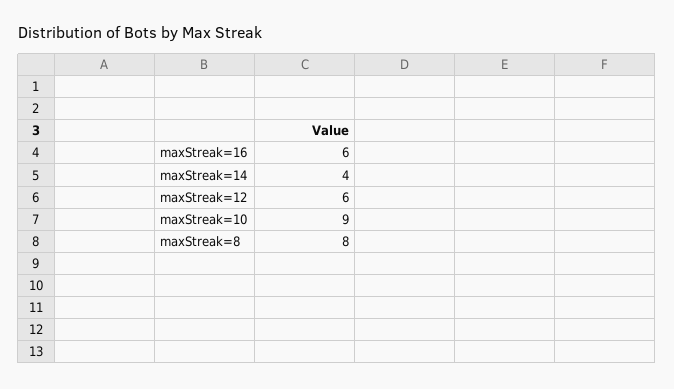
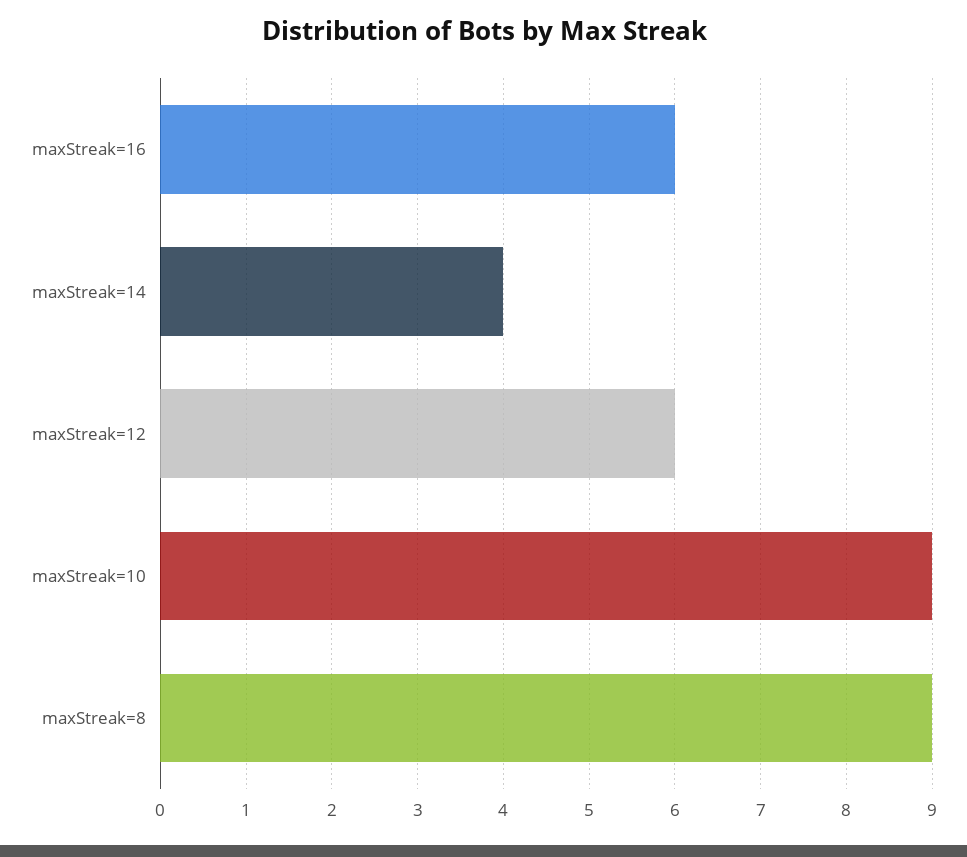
  {
    "maxStreak=16": 6,
    "maxStreak=14": 4,
    "maxStreak=12": 6,
    "maxStreak=10": 9,
-   "maxStreak=8": 8
+   "maxStreak=8": 9
  }

